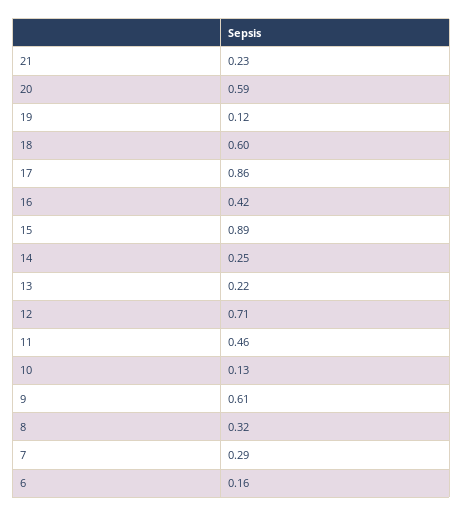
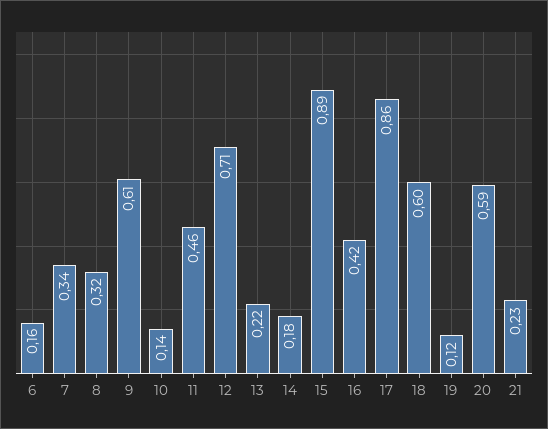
  {
    "21": 0.23,
    "20": 0.59,
    "19": 0.12,
    "18": 0.6,
    "17": 0.86,
    "16": 0.42,
    "15": 0.89,
-   "14": 0.25,
+   "14": 0.18,
    "13": 0.22,
    "12": 0.71,
    "11": 0.46,
-   "10": 0.13,
+   "10": 0.14,
    "9": 0.61,
    "8": 0.32,
-   "7": 0.29,
+   "7": 0.34,
    "6": 0.16
  }

